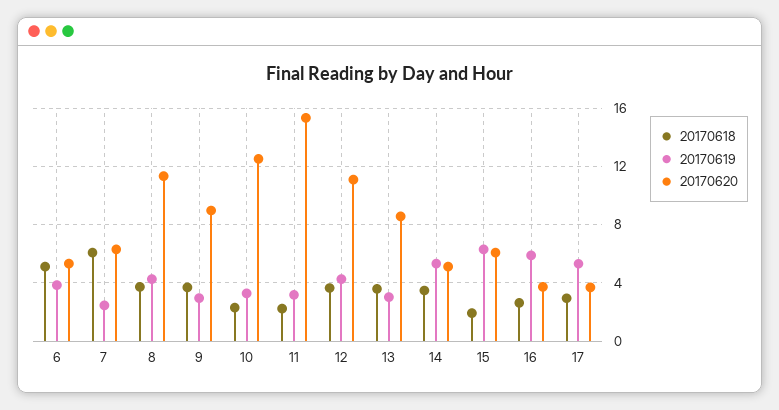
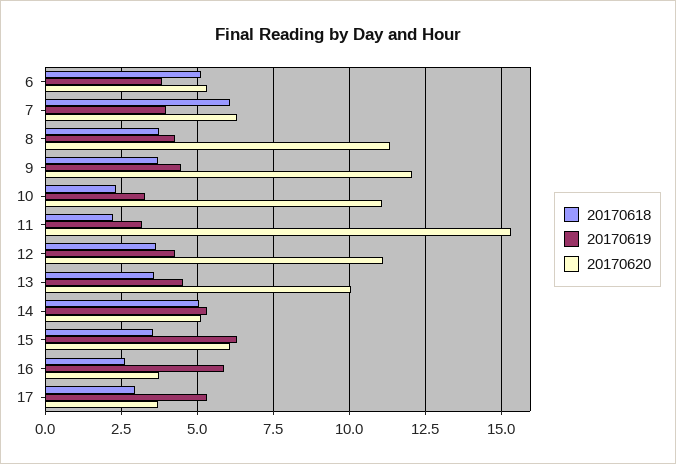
  {
    "20170618": {
      "6": 5,
      "7": 6,
      "8": 3.75,
      "9": 3.75,
      "10": 2.25,
      "11": 2.25,
      "12": 3.75,
      "13": 3.5,
-     "14": 3.5,
+     "14": 5,
-     "15": 2,
+     "15": 3.5,
      "16": 2.75,
      "17": 3
    },
    "20170619": {
      "6": 3.75,
-     "7": 2.5,
+     "7": 4,
      "8": 4.25,
-     "9": 3,
+     "9": 4.5,
      "10": 3.25,
      "11": 3.25,
      "12": 4.25,
-     "13": 3,
+     "13": 4.5,
      "14": 5.25,
      "15": 6.25,
      "16": 6,
      "17": 5.25
    },
    "20170620": {
      "6": 5.25,
      "7": 6.25,
      "8": 11.25,
-     "9": 9,
+     "9": 12,
-     "10": 12.5,
+     "10": 11,
      "11": 15.25,
      "12": 11,
-     "13": 8.5,
+     "13": 10,
      "14": 5,
      "15": 6,
      "16": 3.75,
      "17": 3.75
    }
  }

